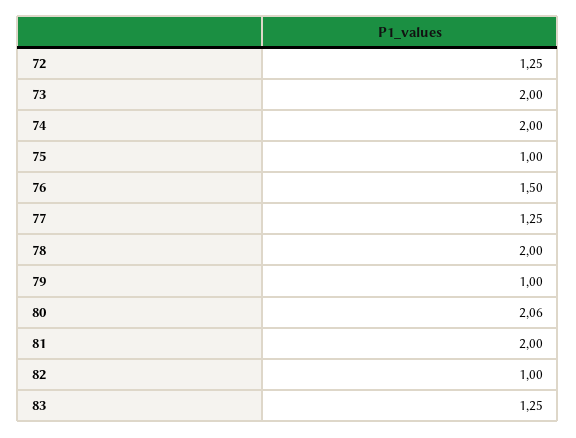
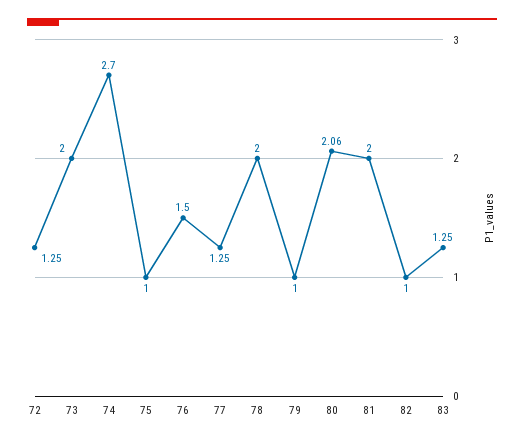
  {
    "72": 1.25,
    "73": 2,
-   "74": 2,
+   "74": 2.7,
    "75": 1,
    "76": 1.5,
    "77": 1.25,
    "78": 2,
    "79": 1,
    "80": 2.06,
    "81": 2,
    "82": 1,
    "83": 1.25
  }

